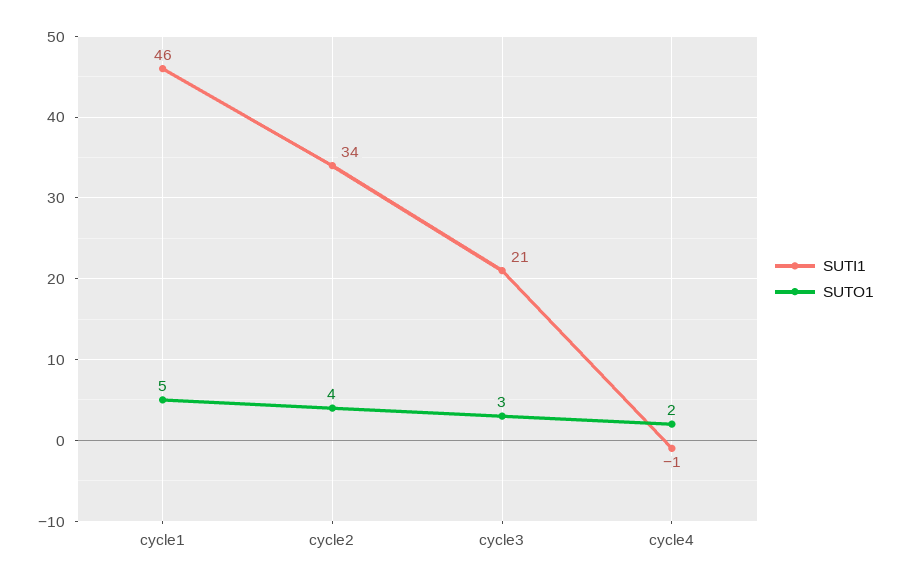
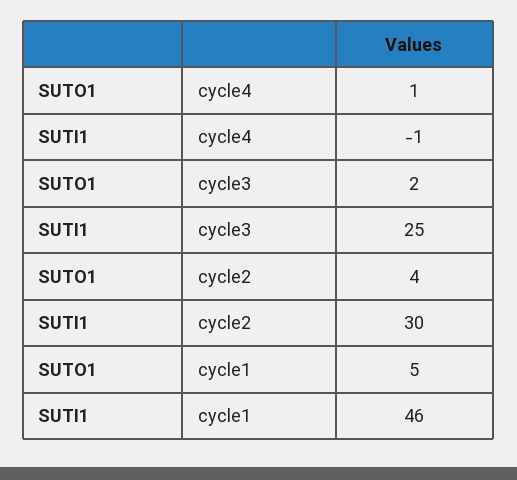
  {
    "SUTI1": {
      "cycle1": 46,
-     "cycle2": 34,
+     "cycle2": 30,
-     "cycle3": 21,
+     "cycle3": 25,
      "cycle4": -1
    },
    "SUTO1": {
      "cycle1": 5,
      "cycle2": 4,
-     "cycle3": 3,
+     "cycle3": 2,
-     "cycle4": 2
+     "cycle4": 1
    }
  }

